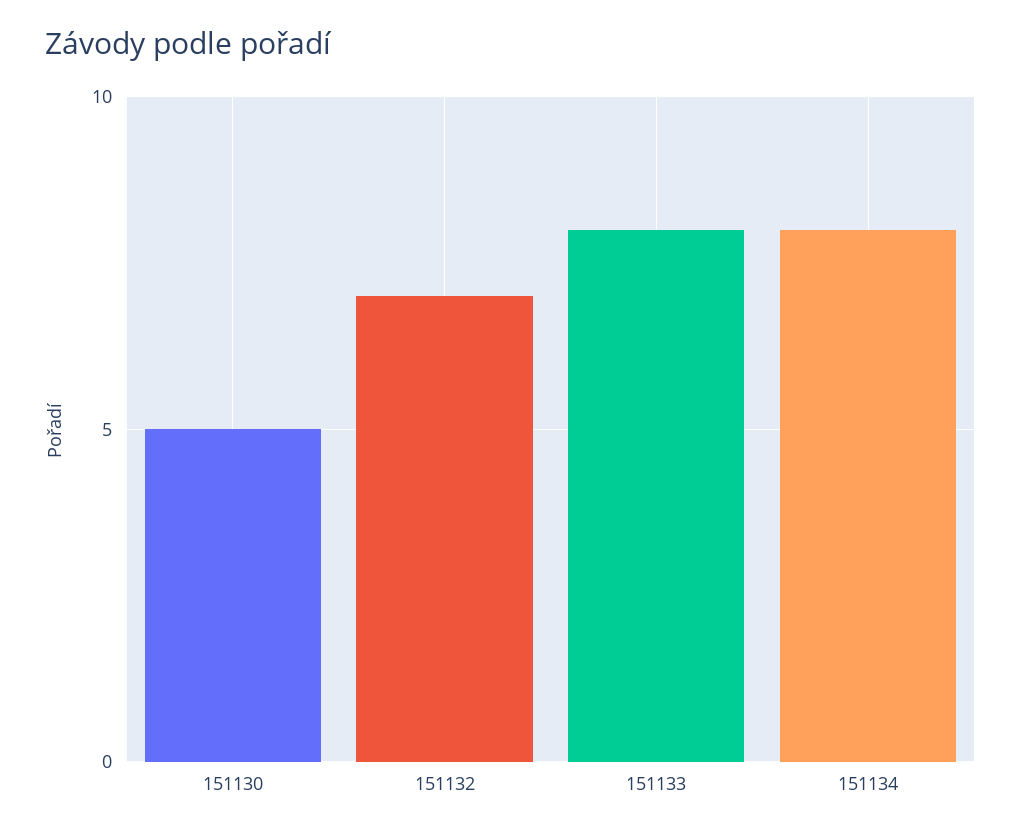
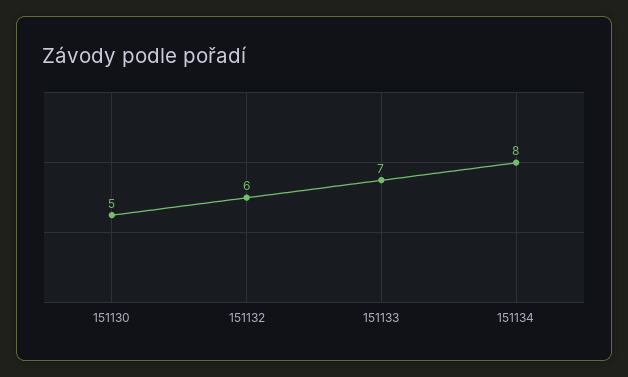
  {
    "151130": 5,
-   "151132": 7,
+   "151132": 6,
-   "151133": 8,
+   "151133": 7,
    "151134": 8
  }

